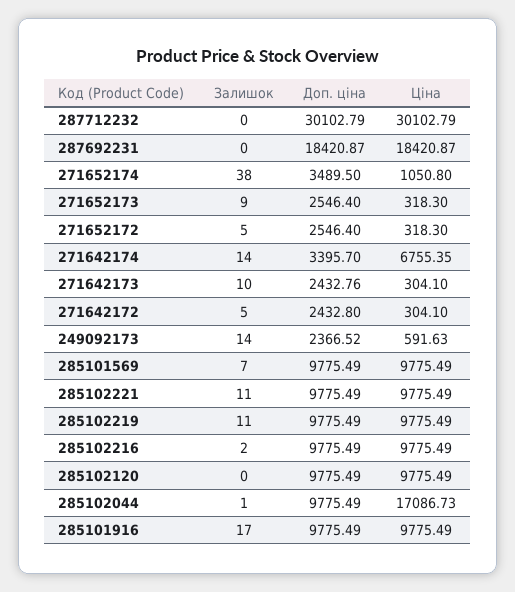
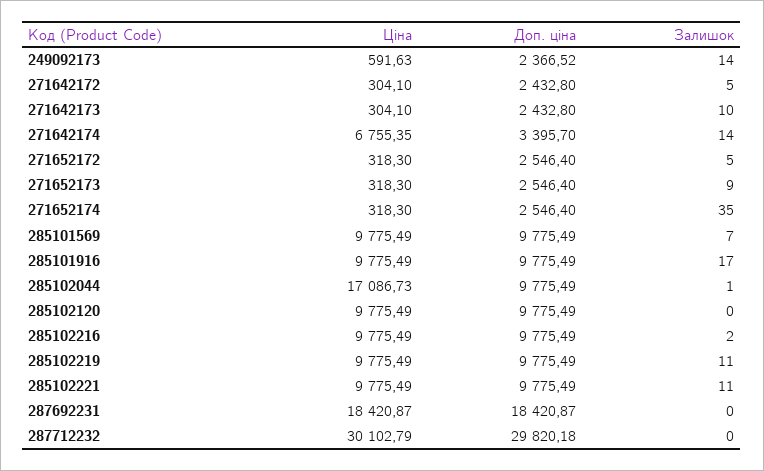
  {
    "Залишок": {
      "287712232": 0,
      "287692231": 0,
-     "271652174": 38,
+     "271652174": 35,
      "271652173": 9,
      "271652172": 5,
      "271642174": 14,
      "271642173": 10,
      "271642172": 5,
      "249092173": 14,
      "285101569": 7,
      "285102221": 11,
      "285102219": 11,
      "285102216": 2,
      "285102120": 0,
      "285102044": 1,
      "285101916": 17
    },
    "Доп. ціна": {
-     "287712232": 30102.79,
+     "287712232": 29820.18,
      "287692231": 18420.87,
-     "271652174": 3489.5,
+     "271652174": 2546.4,
      "271652173": 2546.4,
      "271652172": 2546.4,
      "271642174": 3395.7,
-     "271642173": 2432.76,
+     "271642173": 2432.8,
      "271642172": 2432.8,
      "249092173": 2366.52,
      "285101569": 9775.49,
      "285102221": 9775.49,
      "285102219": 9775.49,
      "285102216": 9775.49,
      "285102120": 9775.49,
      "285102044": 9775.49,
      "285101916": 9775.49
    },
    "Ціна": {
      "287712232": 30102.79,
      "287692231": 18420.87,
-     "271652174": 1050.8,
+     "271652174": 318.3,
      "271652173": 318.3,
      "271652172": 318.3,
      "271642174": 6755.35,
      "271642173": 304.1,
      "271642172": 304.1,
      "249092173": 591.63,
      "285101569": 9775.49,
      "285102221": 9775.49,
      "285102219": 9775.49,
      "285102216": 9775.49,
      "285102120": 9775.49,
      "285102044": 17086.73,
      "285101916": 9775.49
    }
  }

